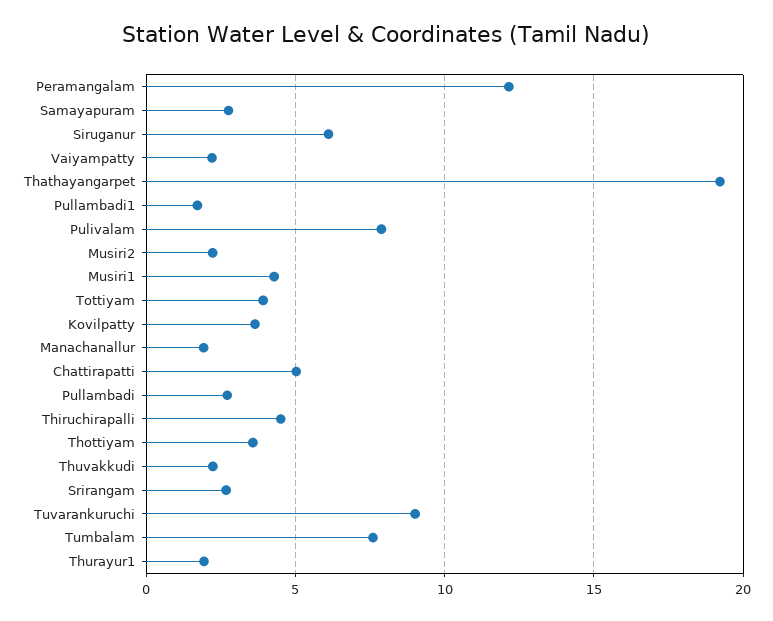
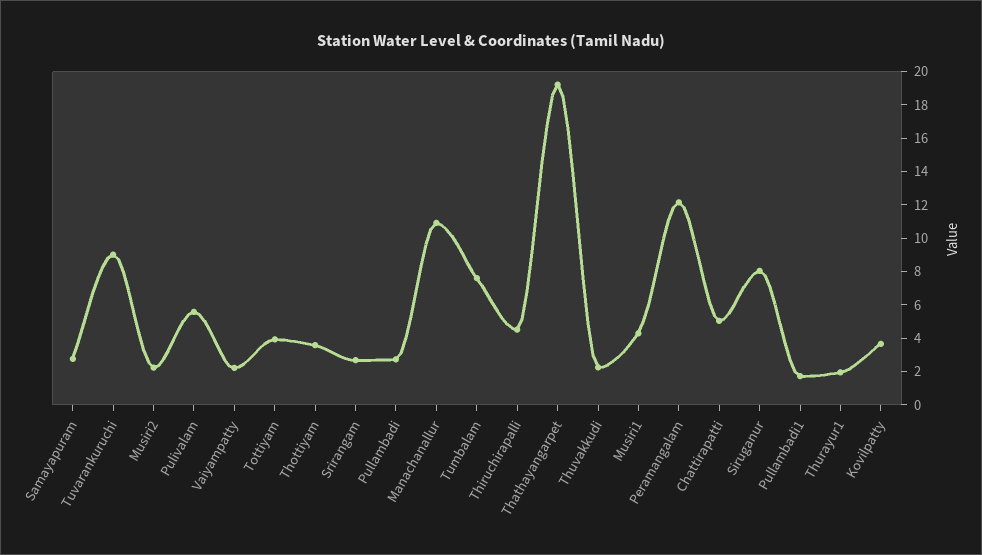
  {
    "Peramangalam": 12,
    "Samayapuram": 3,
-   "Siruganur": 6,
+   "Siruganur": 8,
    "Vaiyampatty": 2,
    "Thathayangarpet": 19,
    "Pullambadi1": 1.5,
-   "Pulivalam": 8,
+   "Pulivalam": 5.5,
    "Musiri2": 2,
    "Musiri1": 4.5,
    "Tottiyam": 4,
    "Kovilpatty": 3.5,
-   "Manachanallur": 2,
+   "Manachanallur": 11,
    "Chattirapatti": 5,
    "Pullambadi": 2.5,
    "Thiruchirapalli": 4.5,
    "Thottiyam": 3.5,
    "Thuvakkudi": 2,
    "Srirangam": 2.5,
    "Tuvarankuruchi": 9,
    "Tumbalam": 7.5,
    "Thurayur1": 2
  }

